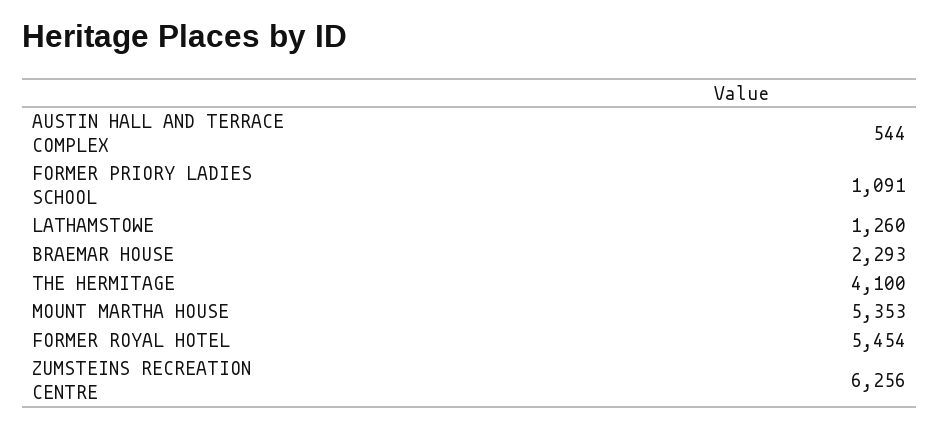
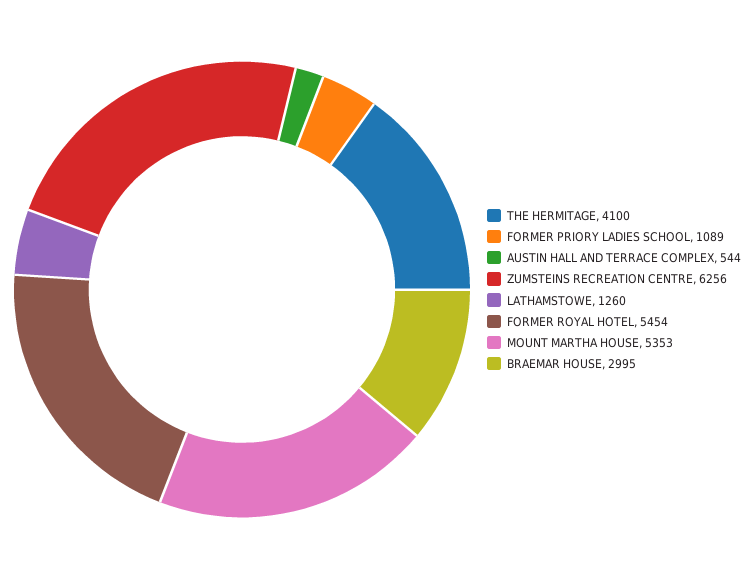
  {
    "AUSTIN HALL AND TERRACE COMPLEX": 544,
-   "FORMER PRIORY LADIES SCHOOL": 1091,
+   "FORMER PRIORY LADIES SCHOOL": 1089,
    "LATHAMSTOWE": 1260,
-   "BRAEMAR HOUSE": 2293,
+   "BRAEMAR HOUSE": 2995,
    "THE HERMITAGE": 4100,
    "MOUNT MARTHA HOUSE": 5353,
    "FORMER ROYAL HOTEL": 5454,
    "ZUMSTEINS RECREATION CENTRE": 6256
  }

